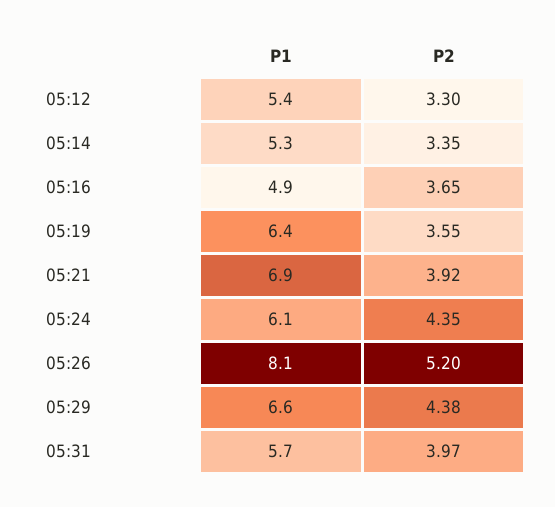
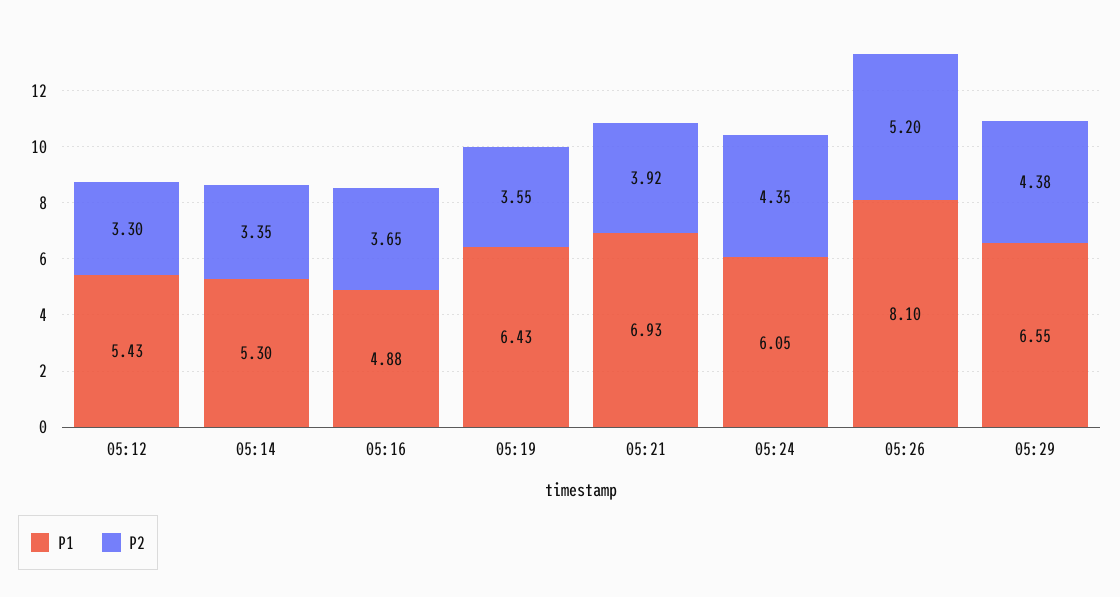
  {
    "P1": {
      "05:12": 5.43,
      "05:14": 5.3,
      "05:16": 4.88,
      "05:19": 6.43,
      "05:21": 6.93,
      "05:24": 6.05,
      "05:26": 8.1,
-     "05:29": 6.55,
+     "05:29": 6.55
-     "05:31": 5.7
    },
    "P2": {
      "05:12": 3.3,
      "05:14": 3.35,
      "05:16": 3.65,
      "05:19": 3.55,
      "05:21": 3.92,
      "05:24": 4.35,
      "05:26": 5.2,
-     "05:29": 4.38,
+     "05:29": 4.38
-     "05:31": 3.97
    }
  }

